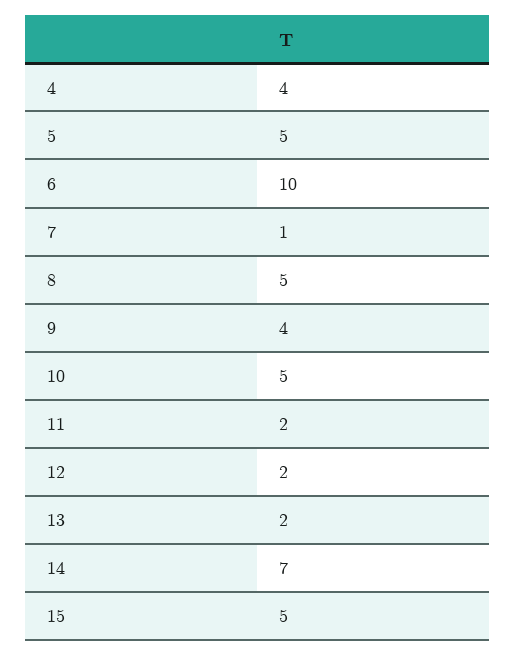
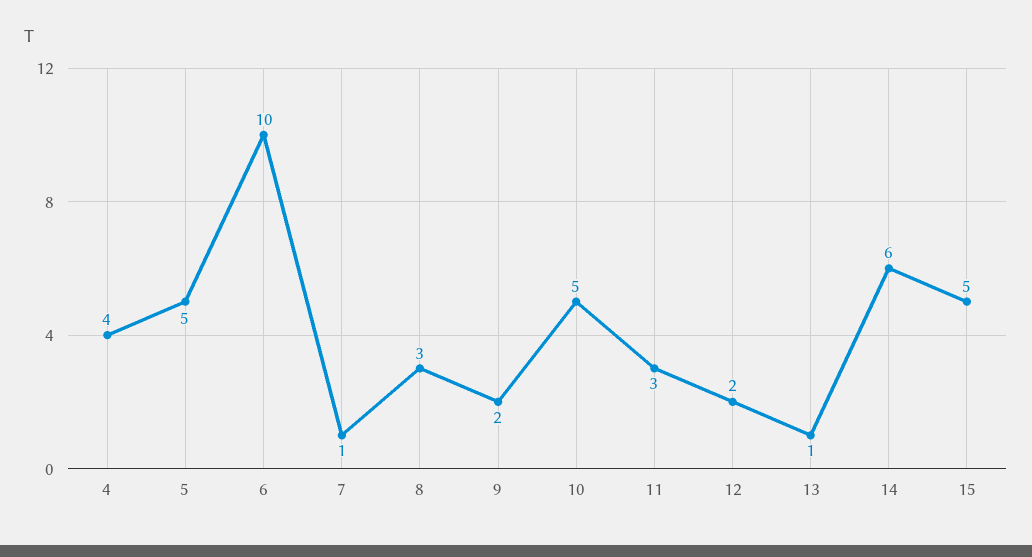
  {
    "4": 4,
    "5": 5,
    "6": 10,
    "7": 1,
-   "8": 5,
+   "8": 3,
-   "9": 4,
+   "9": 2,
    "10": 5,
-   "11": 2,
+   "11": 3,
    "12": 2,
-   "13": 2,
+   "13": 1,
-   "14": 7,
+   "14": 6,
    "15": 5
  }

